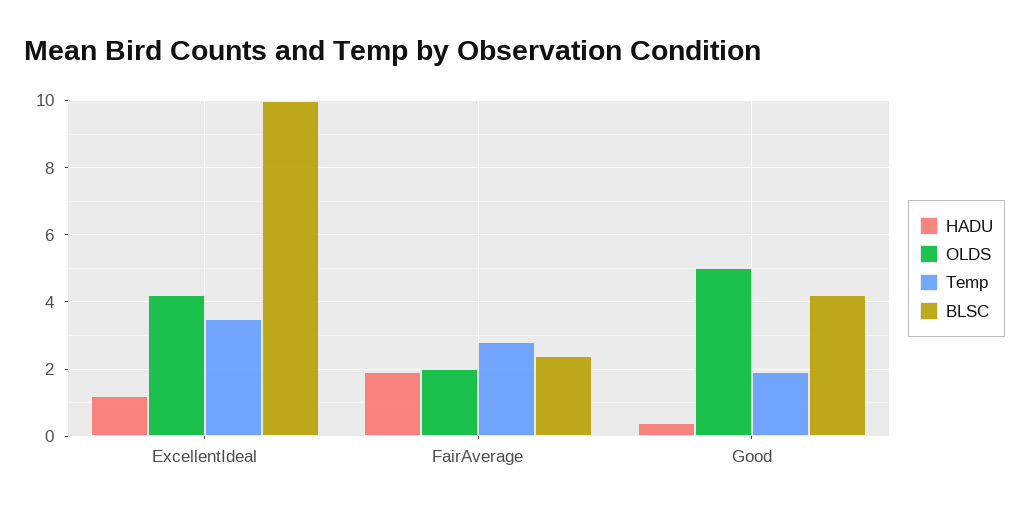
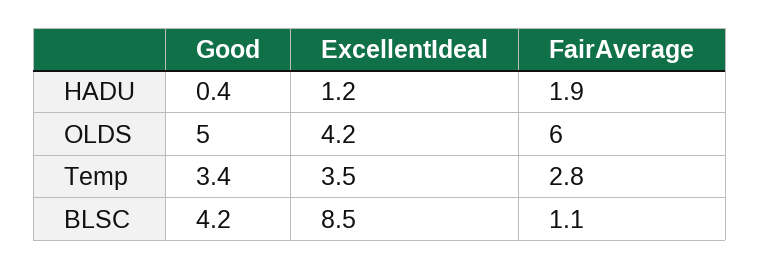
  {
    "HADU": {
      "ExcellentIdeal": 1.2,
      "FairAverage": 1.9,
      "Good": 0.4
    },
    "OLDS": {
      "ExcellentIdeal": 4.2,
-     "FairAverage": 2,
+     "FairAverage": 6,
      "Good": 5
    },
    "Temp": {
      "ExcellentIdeal": 3.5,
      "FairAverage": 2.8,
-     "Good": 2
+     "Good": 3.4
    },
    "BLSC": {
-     "ExcellentIdeal": 10,
+     "ExcellentIdeal": 8.5,
-     "FairAverage": 2.5,
+     "FairAverage": 1.1,
      "Good": 4.2
    }
  }

